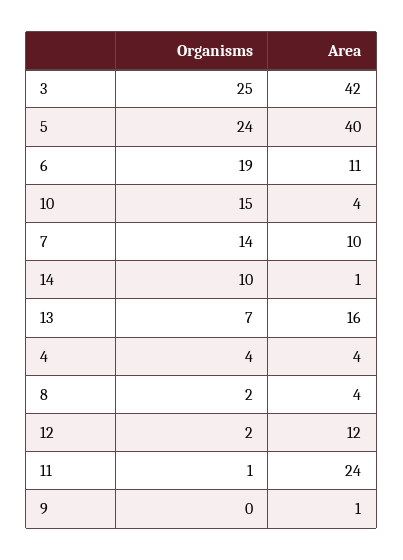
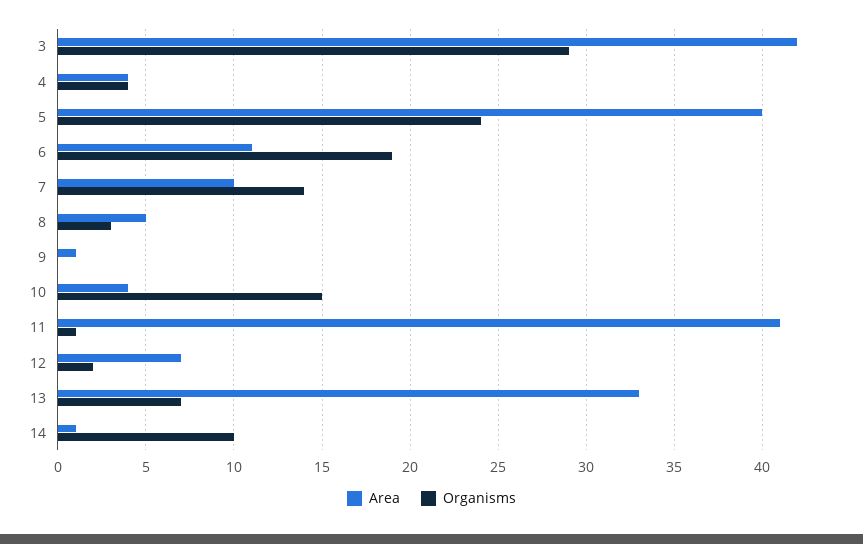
  {
    "Organisms": {
-     "3": 25,
+     "3": 29,
      "5": 24,
      "6": 19,
      "10": 15,
      "7": 14,
      "14": 10,
      "13": 7,
      "4": 4,
-     "8": 2,
+     "8": 3,
      "12": 2,
      "11": 1,
      "9": 0
    },
    "Area": {
      "3": 42,
      "5": 40,
      "6": 11,
      "10": 4,
      "7": 10,
      "14": 1,
-     "13": 16,
+     "13": 33,
      "4": 4,
-     "8": 4,
+     "8": 5,
-     "12": 12,
+     "12": 7,
-     "11": 24,
+     "11": 41,
      "9": 1
    }
  }

